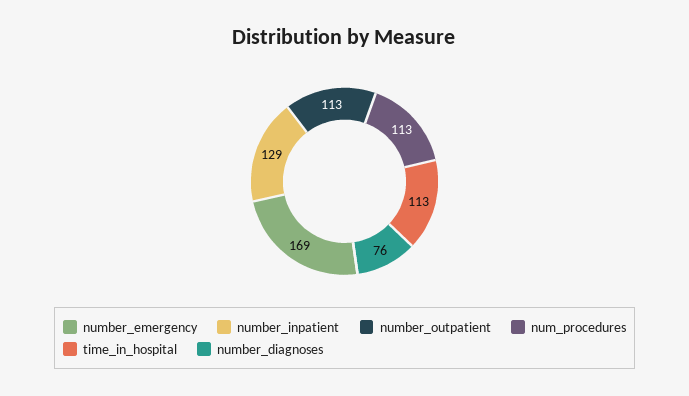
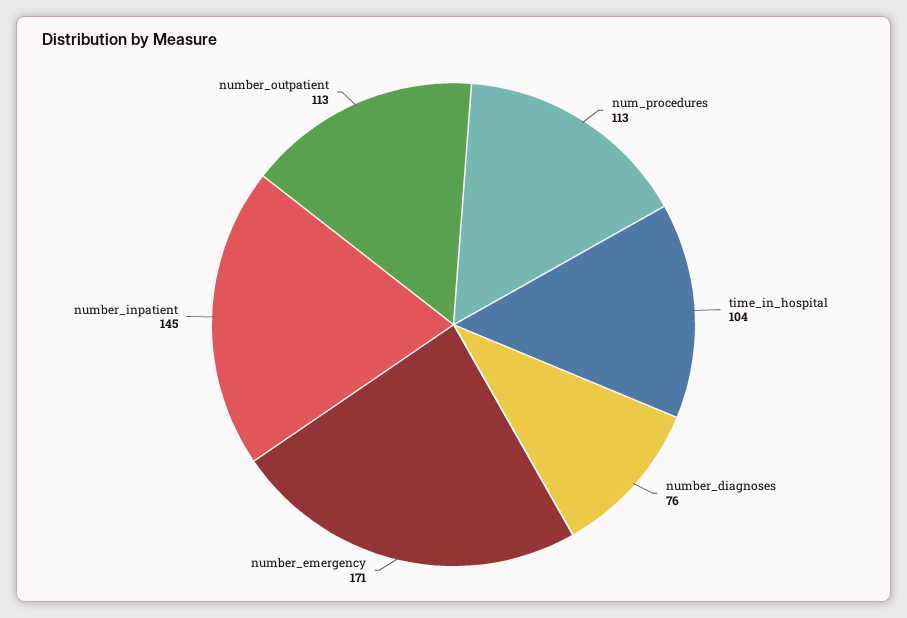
  {
-   "number_emergency": 169,
+   "number_emergency": 171,
-   "number_inpatient": 129,
+   "number_inpatient": 145,
    "number_outpatient": 113,
    "num_procedures": 113,
-   "time_in_hospital": 113,
+   "time_in_hospital": 104,
    "number_diagnoses": 76
  }

